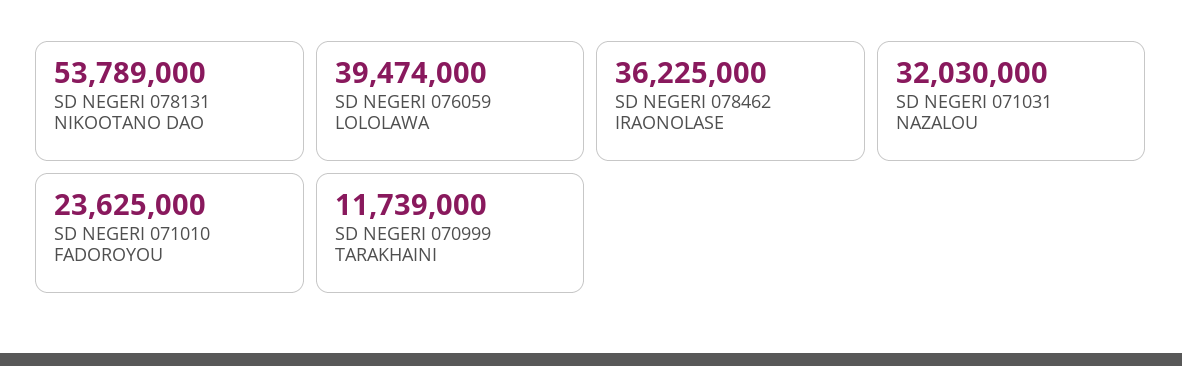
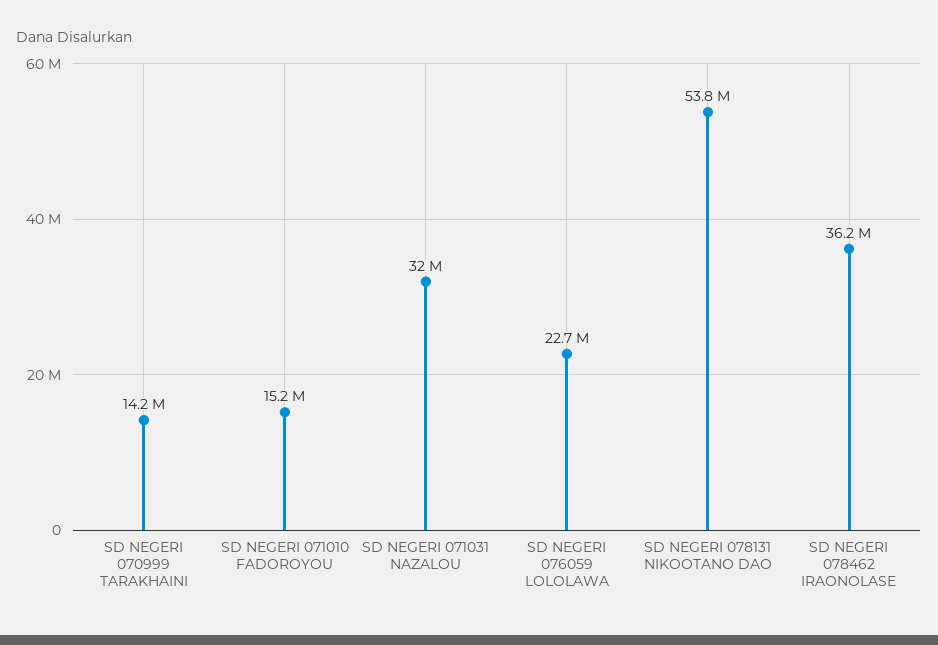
  {
    "SD NEGERI 078131 NIKOOTANO DAO": 53789000,
-   "SD NEGERI 076059 LOLOLAWA": 39474000,
+   "SD NEGERI 076059 LOLOLAWA": 22700000,
    "SD NEGERI 078462 IRAONOLASE": 36225000,
    "SD NEGERI 071031 NAZALOU": 32030000,
-   "SD NEGERI 071010 FADOROYOU": 23625000,
+   "SD NEGERI 071010 FADOROYOU": 15200000,
-   "SD NEGERI 070999 TARAKHAINI": 11739000
+   "SD NEGERI 070999 TARAKHAINI": 14200000
  }

